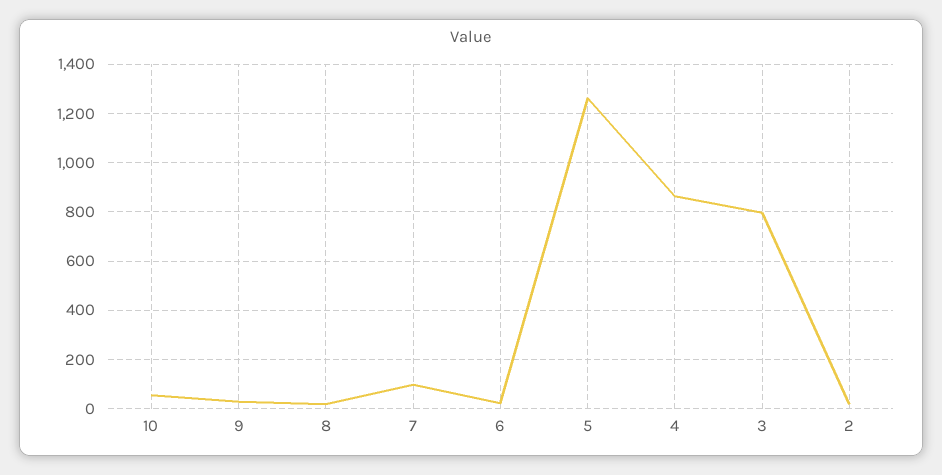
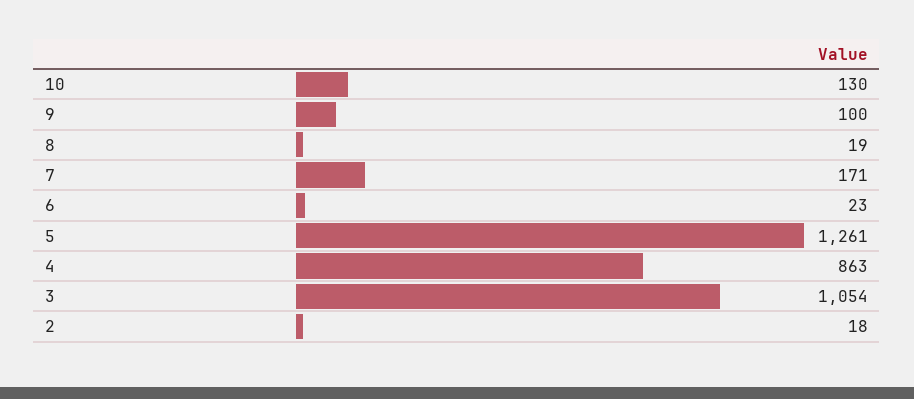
  {
-   "10": 50,
+   "10": 130,
-   "9": 25,
+   "9": 100,
    "8": 19,
-   "7": 100,
+   "7": 171,
    "6": 23,
    "5": 1261,
    "4": 863,
-   "3": 800,
+   "3": 1054,
    "2": 18
  }

